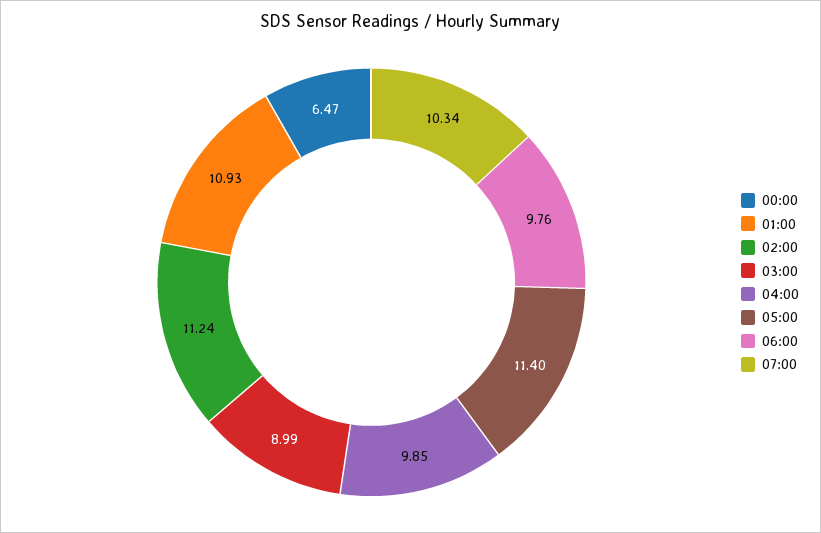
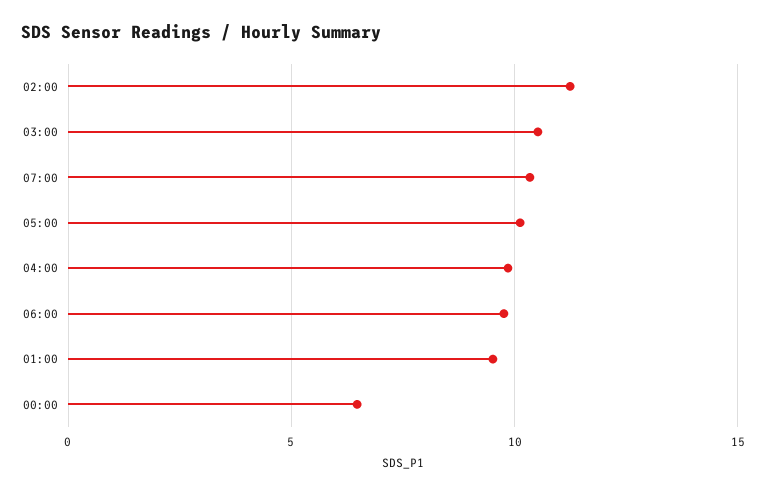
  {
    "00:00": 6.47,
-   "01:00": 10.93,
+   "01:00": 9.5,
    "02:00": 11.24,
-   "03:00": 8.99,
+   "03:00": 10.5,
    "04:00": 9.85,
-   "05:00": 11.4,
+   "05:00": 10,
    "06:00": 9.76,
    "07:00": 10.34
  }

